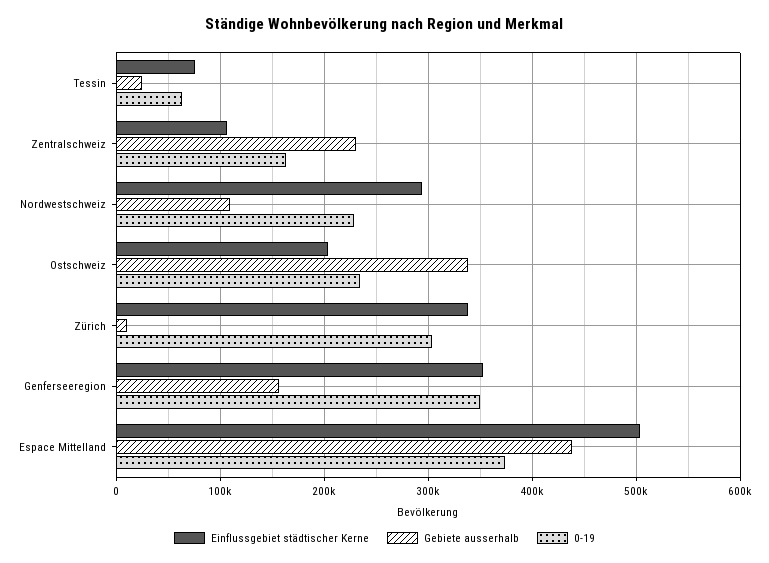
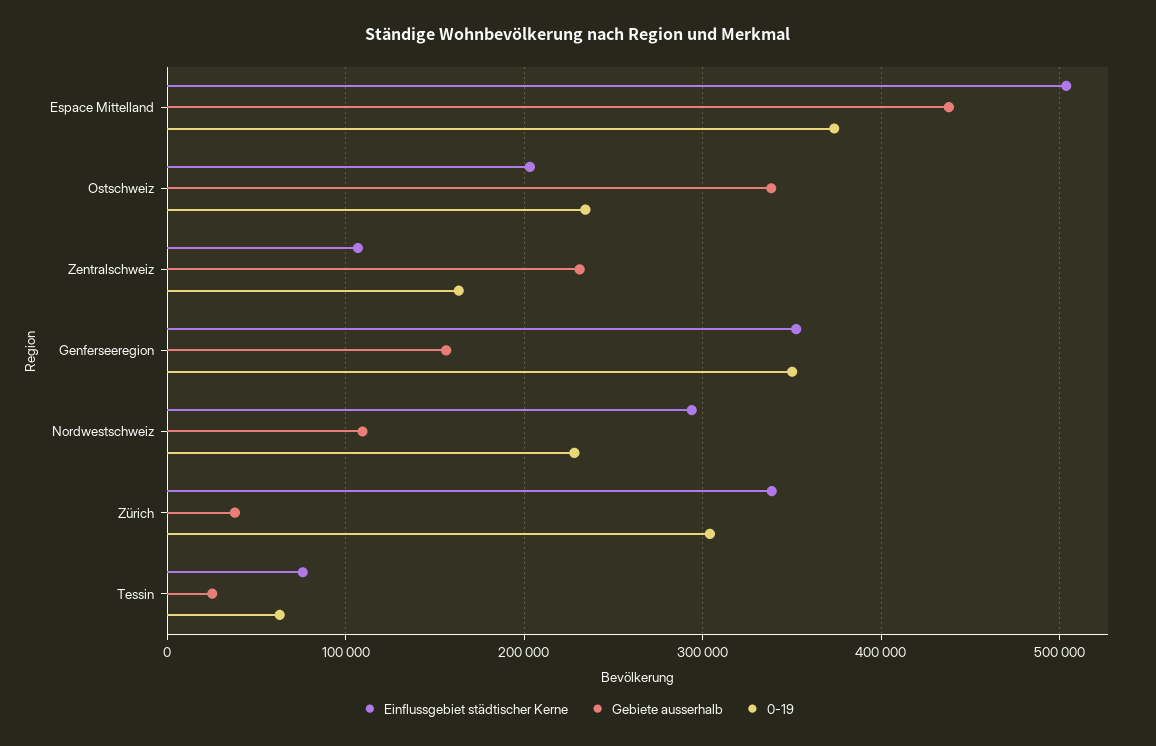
  {
    "Einflussgebiet städtischer Kerne": {
      "Tessin": 80000,
      "Zentralschweiz": 110000,
      "Nordwestschweiz": 290000,
      "Ostschweiz": 200000,
      "Zürich": 340000,
      "Genferseeregion": 350000,
      "Espace Mittelland": 500000
    },
    "Gebiete ausserhalb": {
      "Tessin": 30000,
      "Zentralschweiz": 230000,
      "Nordwestschweiz": 110000,
      "Ostschweiz": 340000,
-     "Zürich": 10000,
+     "Zürich": 40000,
      "Genferseeregion": 160000,
      "Espace Mittelland": 440000
    },
    "0-19": {
      "Tessin": 60000,
      "Zentralschweiz": 160000,
      "Nordwestschweiz": 230000,
      "Ostschweiz": 230000,
      "Zürich": 300000,
      "Genferseeregion": 350000,
      "Espace Mittelland": 370000
    }
  }

